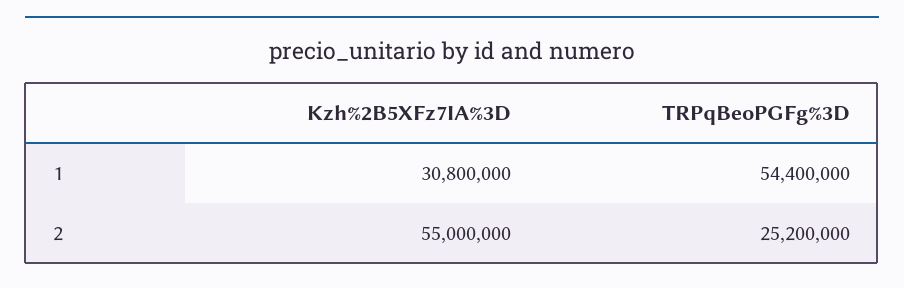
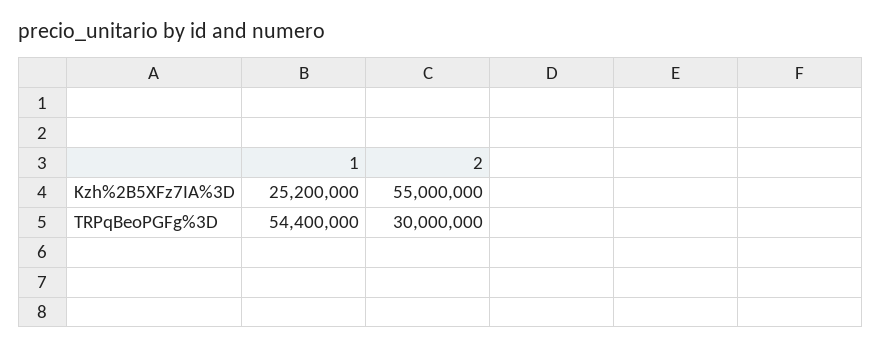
  {
    "Kzh%2B5XFz7IA%3D": {
-     "1": 30800000,
+     "1": 25200000,
      "2": 55000000
    },
    "TRPqBeoPGFg%3D": {
      "1": 54400000,
-     "2": 25200000
+     "2": 30000000
    }
  }

